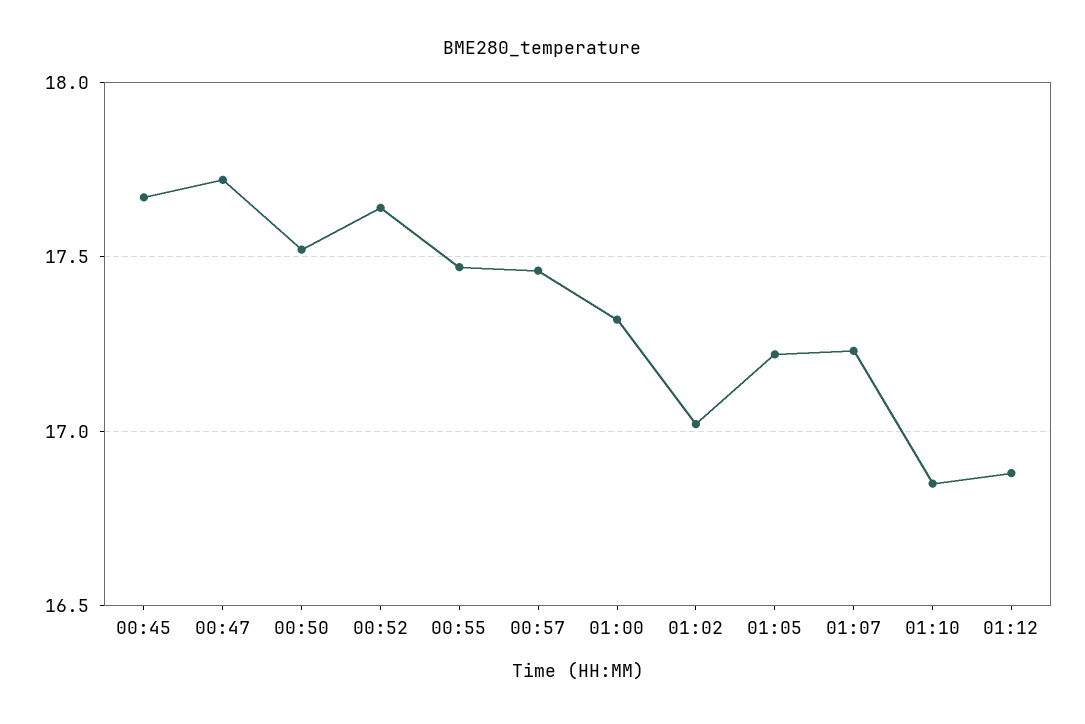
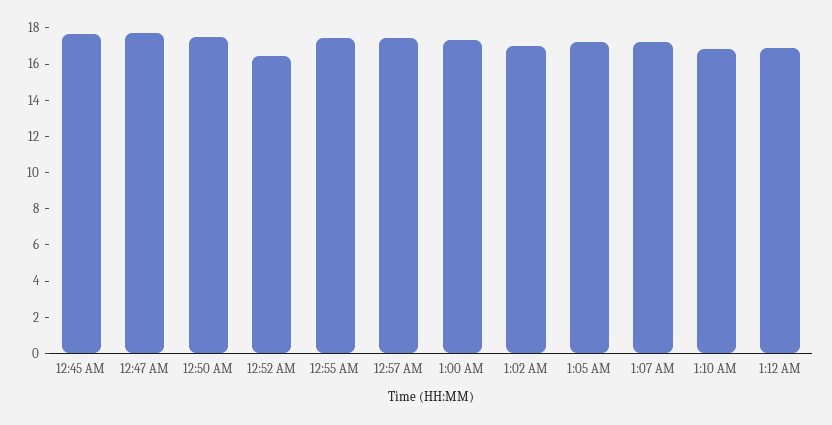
  {
    "00:45": 17.65,
    "00:47": 17.7,
    "00:50": 17.5,
-   "00:52": 17.65,
+   "00:52": 16.5,
    "00:55": 17.45,
    "00:57": 17.45,
    "01:00": 17.3,
    "01:02": 17,
    "01:05": 17.2,
    "01:07": 17.25,
    "01:10": 16.85,
    "01:12": 16.9
  }

